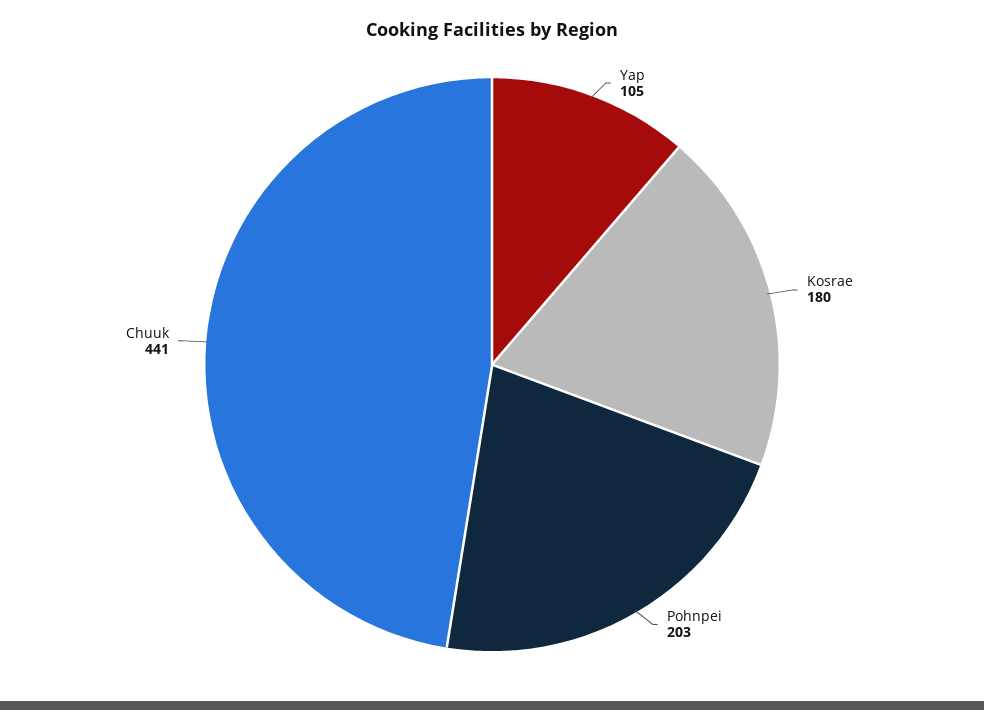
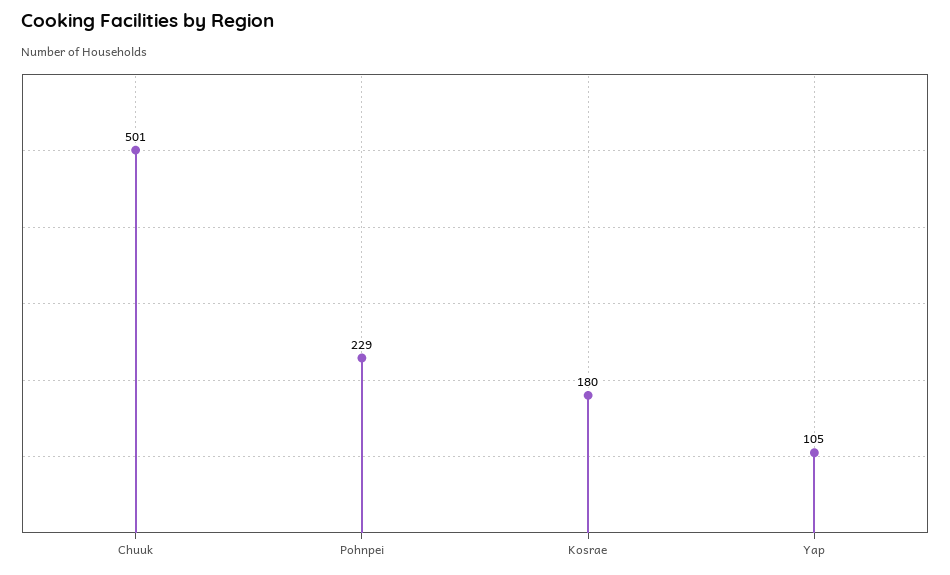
  {
    "Yap": 105,
    "Kosrae": 180,
-   "Pohnpei": 203,
+   "Pohnpei": 229,
-   "Chuuk": 441
+   "Chuuk": 501
  }

